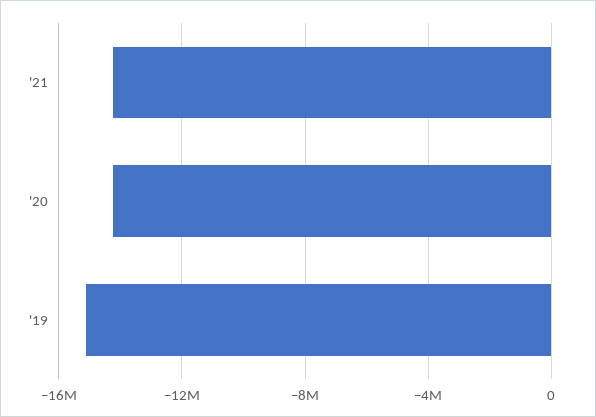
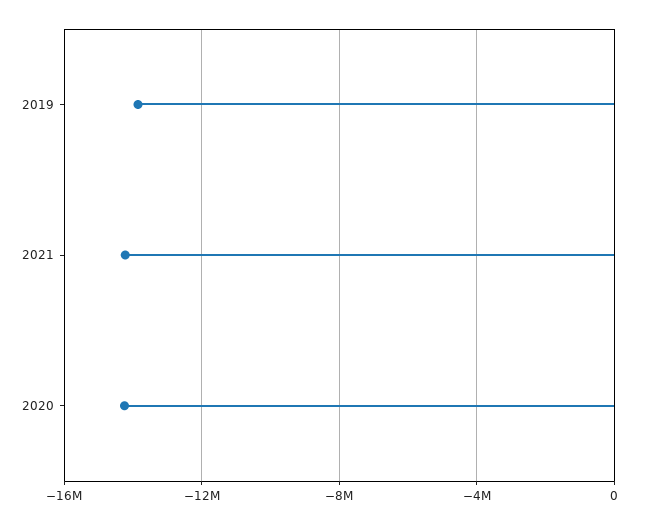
  {
    "'21": -14000000,
    "'20": -14500000,
-   "'19": -15000000
+   "'19": -14000000
  }

